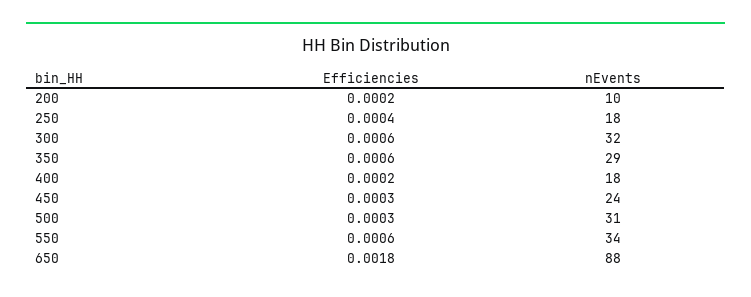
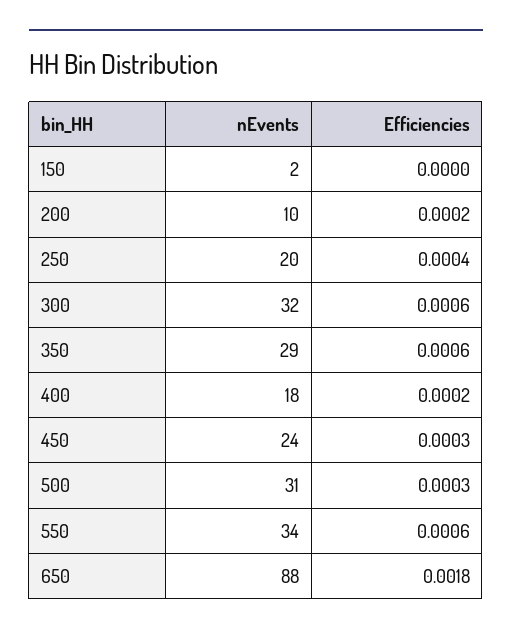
  {
    "Efficiencies": {
      "200": 0.0002,
      "250": 0.0004,
      "300": 0.0006,
      "350": 0.0006,
      "400": 0.0002,
      "450": 0.0003,
      "500": 0.0003,
      "550": 0.0006,
-     "650": 0.0018
+     "650": 0.0018,
+     "150": 0
    },
    "nEvents": {
      "200": 10,
-     "250": 18,
+     "250": 20,
      "300": 32,
      "350": 29,
      "400": 18,
      "450": 24,
      "500": 31,
      "550": 34,
-     "650": 88
+     "650": 88,
+     "150": 2
    }
  }

